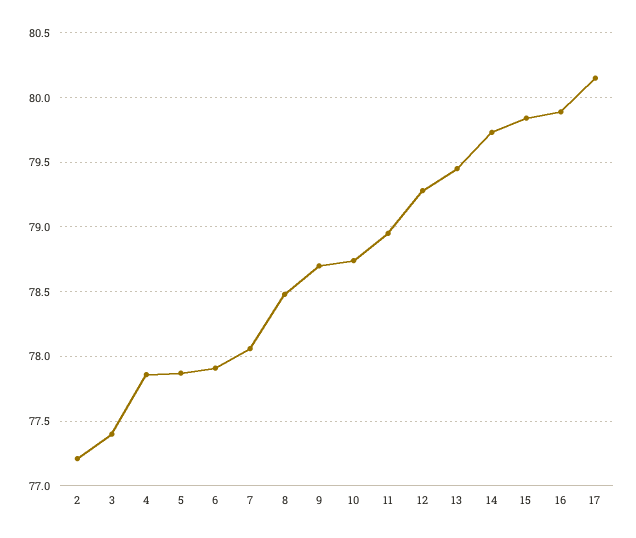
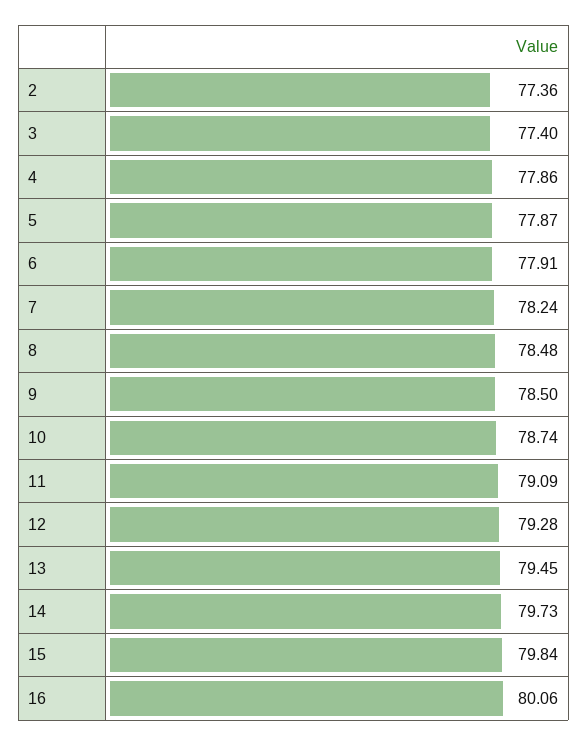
  {
-   "2": 77.2,
+   "2": 77.36,
    "3": 77.4,
    "4": 77.86,
    "5": 77.87,
    "6": 77.91,
-   "7": 78.05,
+   "7": 78.24,
    "8": 78.48,
-   "9": 78.7,
+   "9": 78.5,
    "10": 78.74,
-   "11": 78.95,
+   "11": 79.09,
    "12": 79.28,
    "13": 79.45,
    "14": 79.73,
    "15": 79.84,
-   "16": 79.9,
+   "16": 80.06
-   "17": 80.15
  }

